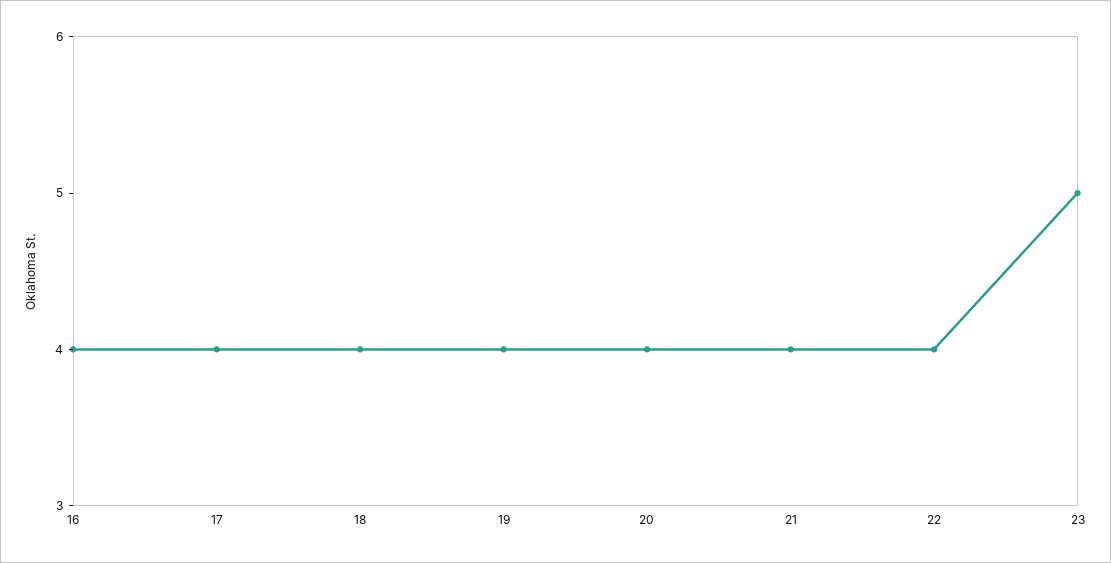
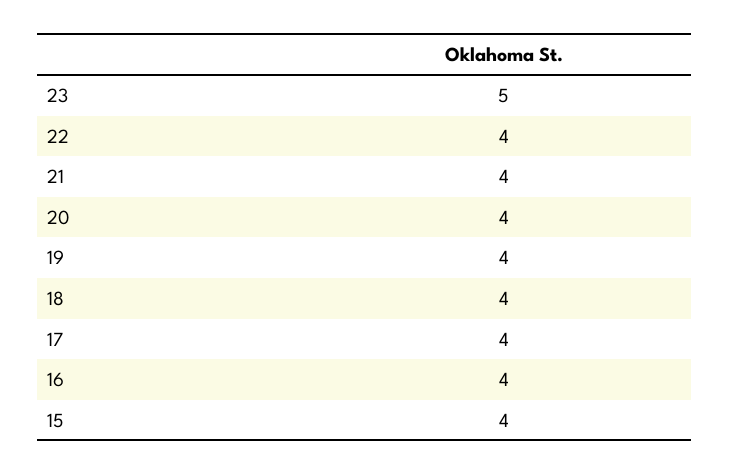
  {
    "16": 4,
    "17": 4,
    "18": 4,
    "19": 4,
    "20": 4,
    "21": 4,
    "22": 4,
-   "23": 5
+   "23": 5,
+   "15": 4
  }

